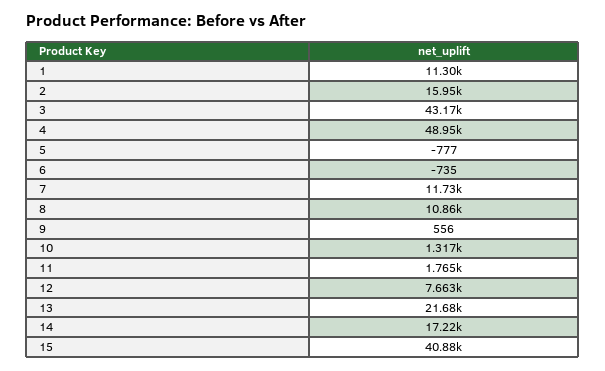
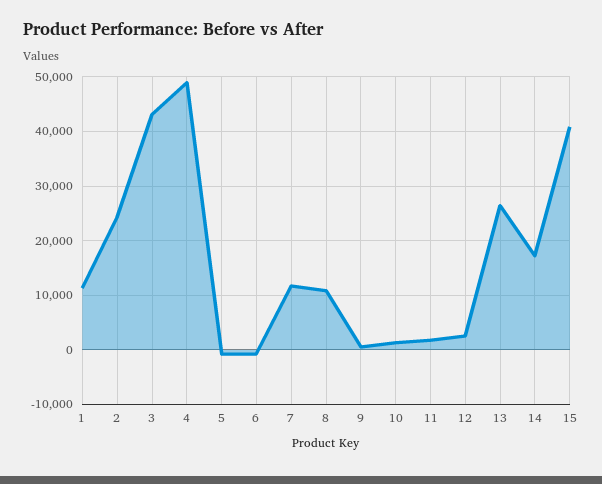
  {
    "1": 11300,
-   "2": 15950,
+   "2": 24000,
    "3": 43170,
    "4": 48950,
    "5": -777,
    "6": -735,
    "7": 11730,
    "8": 10860,
    "9": 556,
    "10": 1317,
    "11": 1765,
-   "12": 7663,
+   "12": 2000,
-   "13": 21680,
+   "13": 26000,
    "14": 17220,
    "15": 40880
  }

